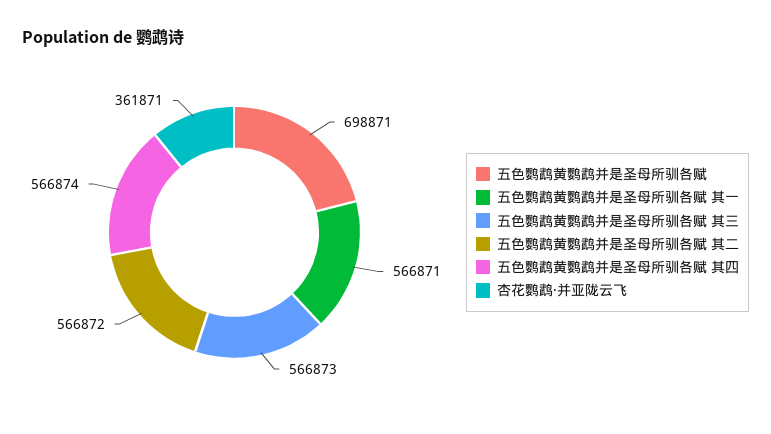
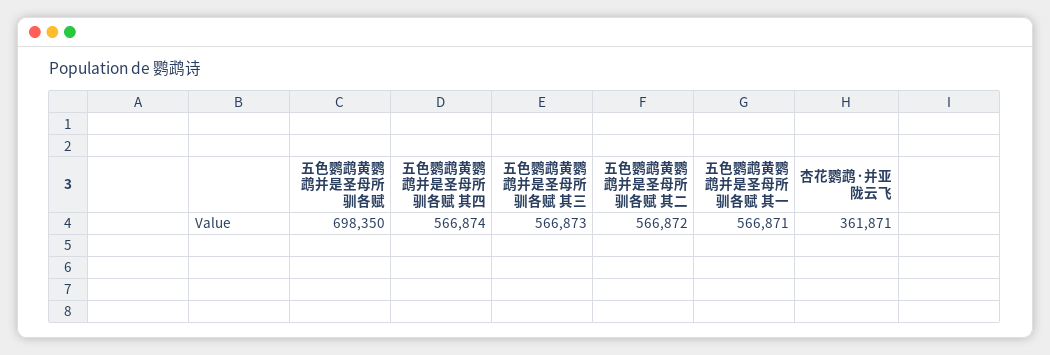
  {
-   "五色鹦鹉黄鹦鹉并是圣母所驯各赋": 698871,
+   "五色鹦鹉黄鹦鹉并是圣母所驯各赋": 698350,
    "五色鹦鹉黄鹦鹉并是圣母所驯各赋 其一": 566871,
    "五色鹦鹉黄鹦鹉并是圣母所驯各赋 其三": 566873,
    "五色鹦鹉黄鹦鹉并是圣母所驯各赋 其二": 566872,
    "五色鹦鹉黄鹦鹉并是圣母所驯各赋 其四": 566874,
    "杏花鹦鹉·并亚陇云飞": 361871
  }

